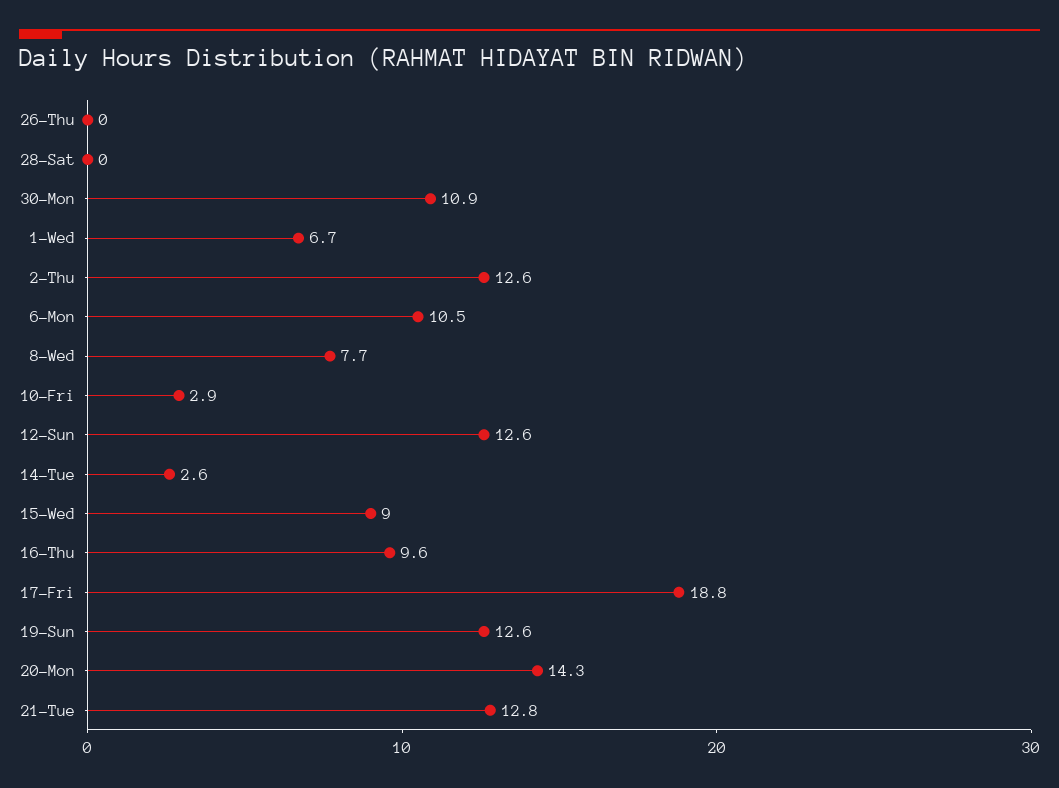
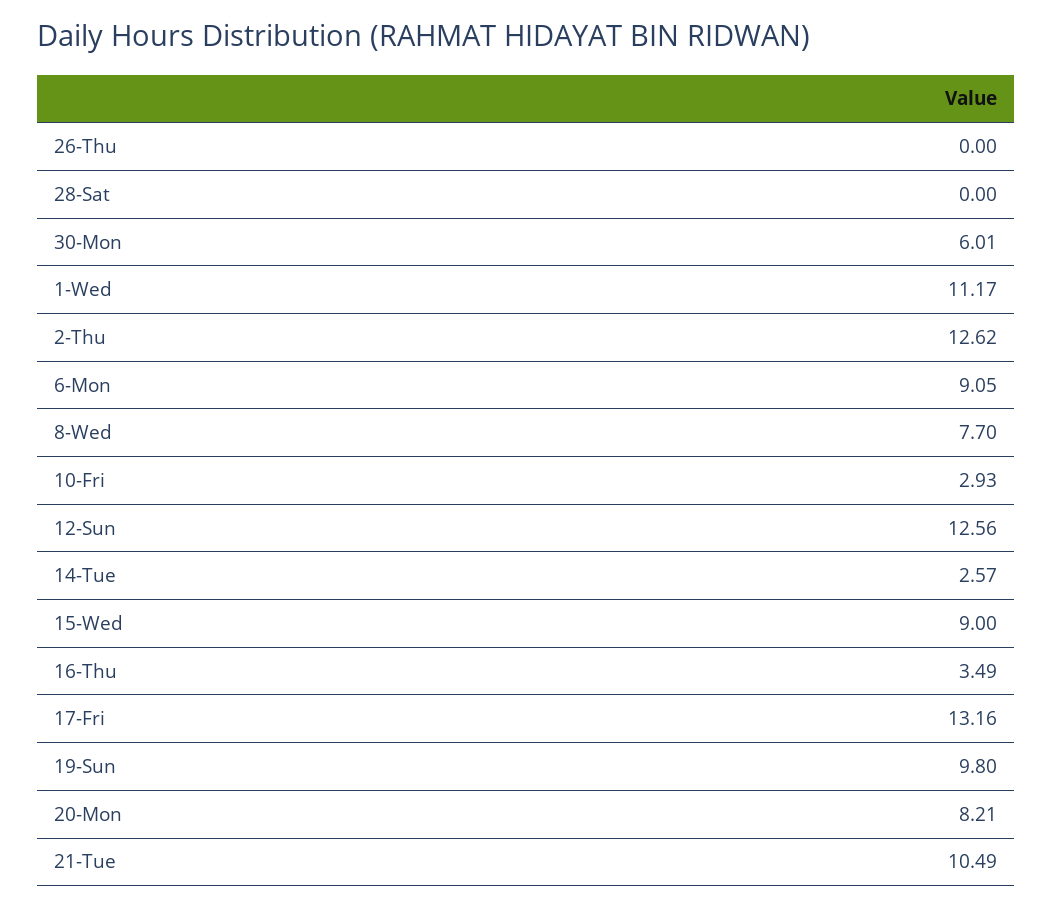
  {
    "26-Thu": 0,
    "28-Sat": 0,
-   "30-Mon": 10.9,
+   "30-Mon": 6.01,
-   "1-Wed": 6.7,
+   "1-Wed": 11.17,
    "2-Thu": 12.62,
-   "6-Mon": 10.5,
+   "6-Mon": 9.05,
    "8-Wed": 7.7,
    "10-Fri": 2.93,
    "12-Sun": 12.56,
    "14-Tue": 2.57,
    "15-Wed": 9,
-   "16-Thu": 9.6,
+   "16-Thu": 3.49,
-   "17-Fri": 18.8,
+   "17-Fri": 13.16,
-   "19-Sun": 12.6,
+   "19-Sun": 9.8,
-   "20-Mon": 14.3,
+   "20-Mon": 8.21,
-   "21-Tue": 12.8
+   "21-Tue": 10.49
  }

